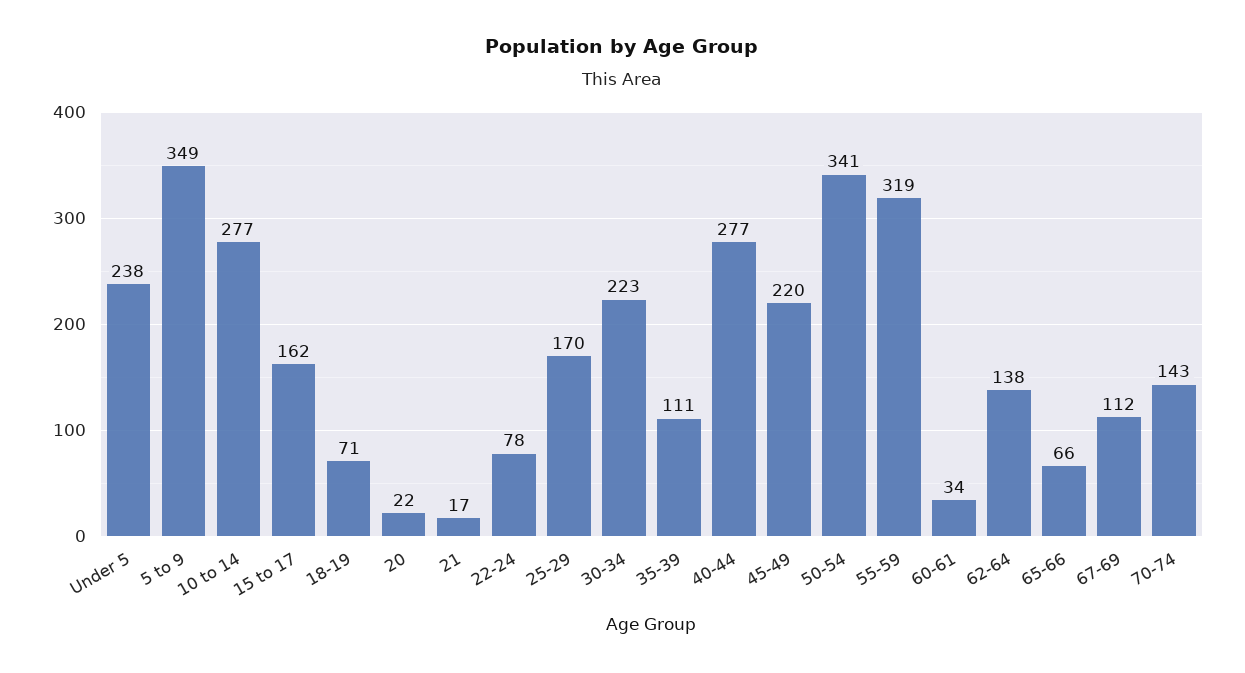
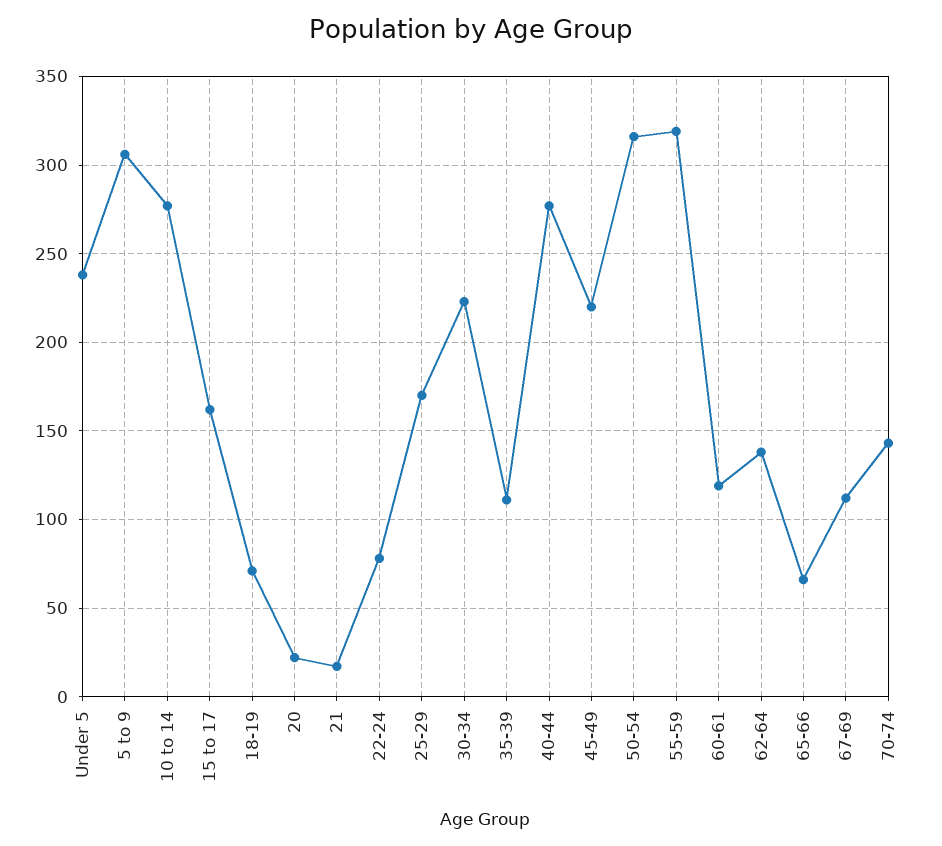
  {
    "Under 5": 238,
-   "5 to 9": 349,
+   "5 to 9": 305,
    "10 to 14": 277,
    "15 to 17": 162,
    "18-19": 71,
    "20": 22,
    "21": 17,
    "22-24": 78,
    "25-29": 170,
    "30-34": 223,
    "35-39": 111,
    "40-44": 277,
    "45-49": 220,
-   "50-54": 341,
+   "50-54": 315,
    "55-59": 319,
-   "60-61": 34,
+   "60-61": 120,
    "62-64": 138,
    "65-66": 66,
    "67-69": 112,
    "70-74": 143
  }

